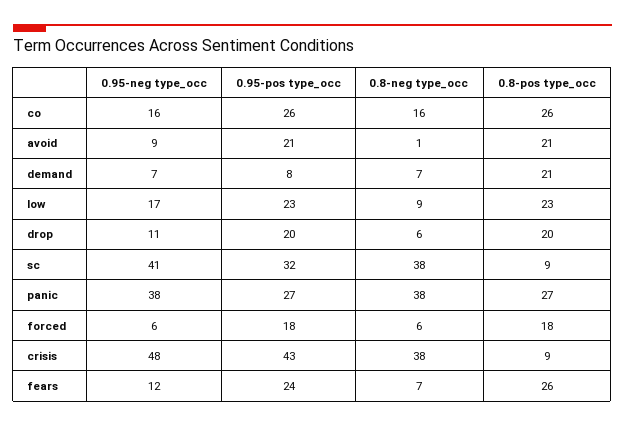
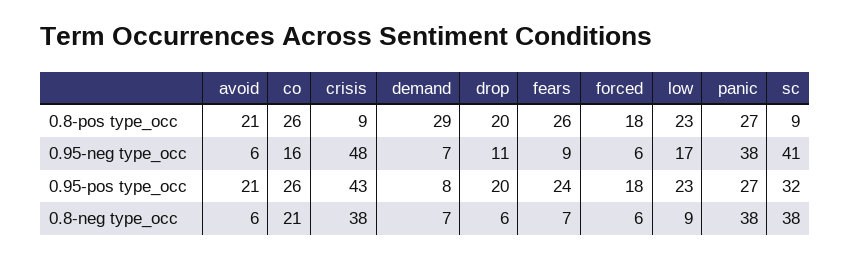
  {
    "0.95-neg type_occ": {
      "co": 16,
-     "avoid": 9,
+     "avoid": 6,
      "demand": 7,
      "low": 17,
      "drop": 11,
      "sc": 41,
      "panic": 38,
      "forced": 6,
      "crisis": 48,
-     "fears": 12
+     "fears": 9
    },
    "0.95-pos type_occ": {
      "co": 26,
      "avoid": 21,
      "demand": 8,
      "low": 23,
      "drop": 20,
      "sc": 32,
      "panic": 27,
      "forced": 18,
      "crisis": 43,
      "fears": 24
    },
    "0.8-neg type_occ": {
-     "co": 16,
+     "co": 21,
-     "avoid": 1,
+     "avoid": 6,
      "demand": 7,
      "low": 9,
      "drop": 6,
      "sc": 38,
      "panic": 38,
      "forced": 6,
      "crisis": 38,
      "fears": 7
    },
    "0.8-pos type_occ": {
      "co": 26,
      "avoid": 21,
-     "demand": 21,
+     "demand": 29,
      "low": 23,
      "drop": 20,
      "sc": 9,
      "panic": 27,
      "forced": 18,
      "crisis": 9,
      "fears": 26
    }
  }

